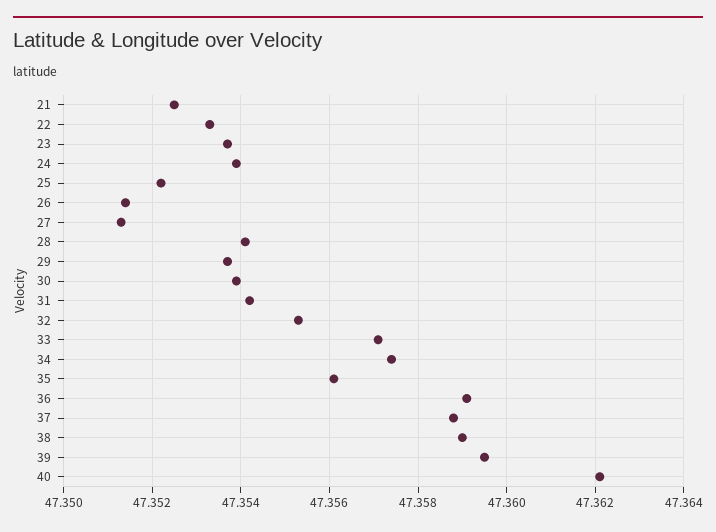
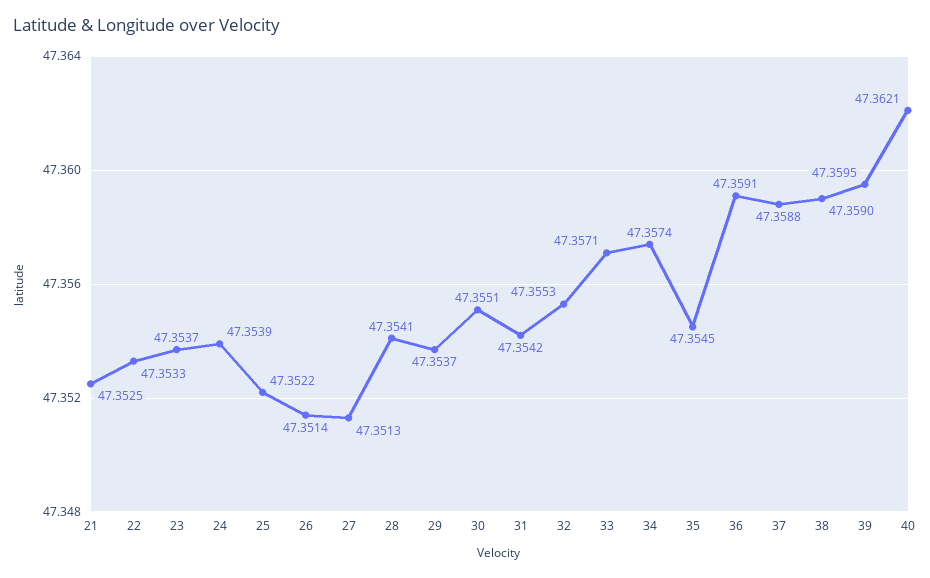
  {
    "21": 47.3525,
    "22": 47.3533,
    "23": 47.3537,
    "24": 47.3539,
    "25": 47.3522,
    "26": 47.3514,
    "27": 47.3513,
    "28": 47.3541,
    "29": 47.3537,
-   "30": 47.354,
+   "30": 47.3551,
    "31": 47.3542,
    "32": 47.3553,
    "33": 47.3571,
    "34": 47.3574,
-   "35": 47.356,
+   "35": 47.3545,
    "36": 47.3591,
    "37": 47.3588,
    "38": 47.359,
    "39": 47.3595,
    "40": 47.3621
  }

